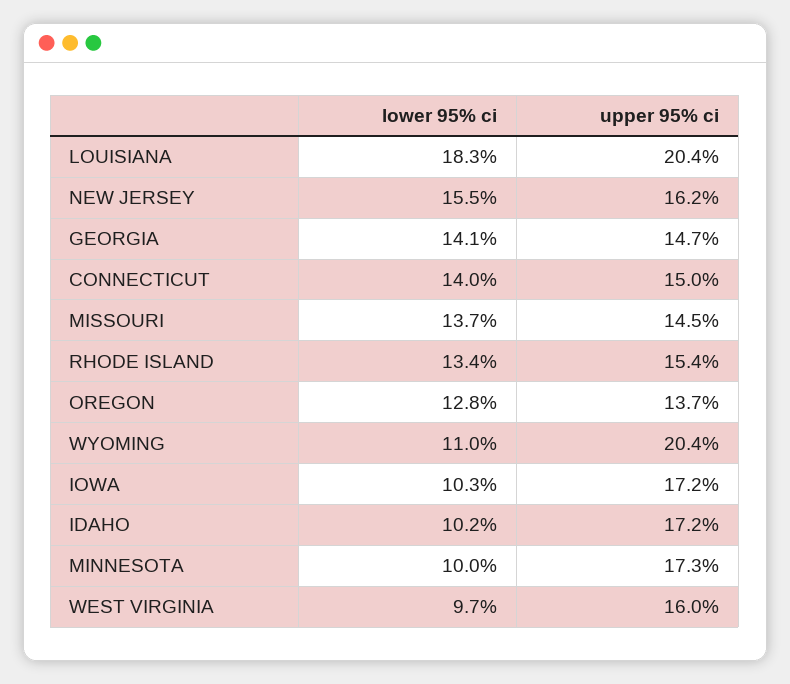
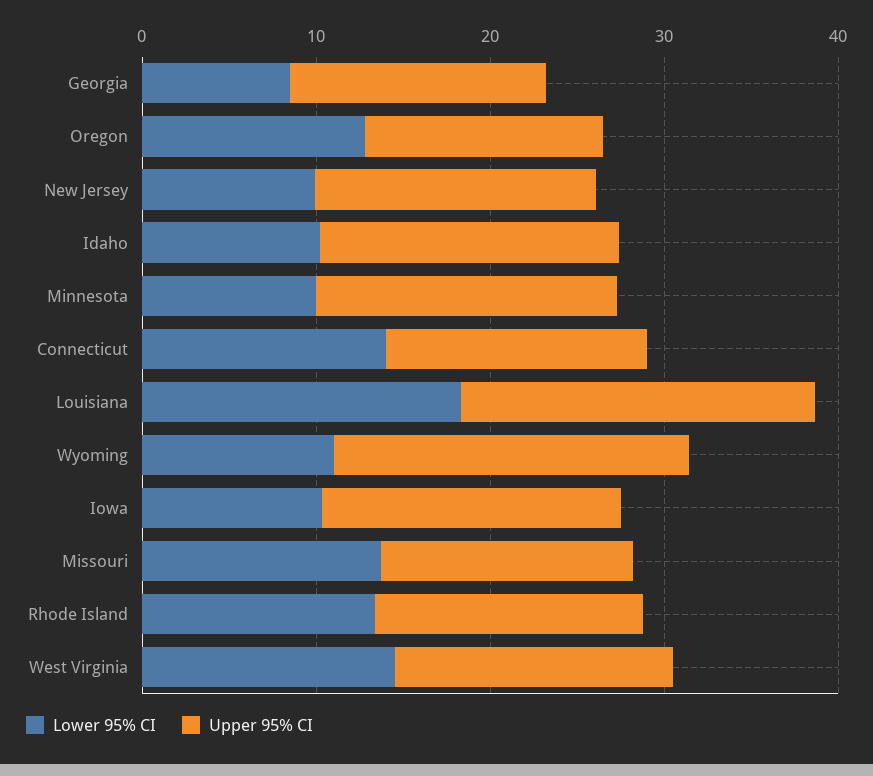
  {
    "lower 95% ci": {
      "LOUISIANA": 18.3,
-     "NEW JERSEY": 15.5,
+     "NEW JERSEY": 10,
-     "GEORGIA": 14.1,
+     "GEORGIA": 8,
      "CONNECTICUT": 14,
      "MISSOURI": 13.7,
      "RHODE ISLAND": 13.4,
      "OREGON": 12.8,
      "WYOMING": 11,
      "IOWA": 10.3,
      "IDAHO": 10.2,
      "MINNESOTA": 10,
-     "WEST VIRGINIA": 9.7
+     "WEST VIRGINIA": 14
    },
    "upper 95% ci": {
      "LOUISIANA": 20.4,
      "NEW JERSEY": 16.2,
      "GEORGIA": 14.7,
      "CONNECTICUT": 15,
      "MISSOURI": 14.5,
      "RHODE ISLAND": 15.4,
      "OREGON": 13.7,
      "WYOMING": 20.4,
      "IOWA": 17.2,
      "IDAHO": 17.2,
      "MINNESOTA": 17.3,
      "WEST VIRGINIA": 16
    }
  }

